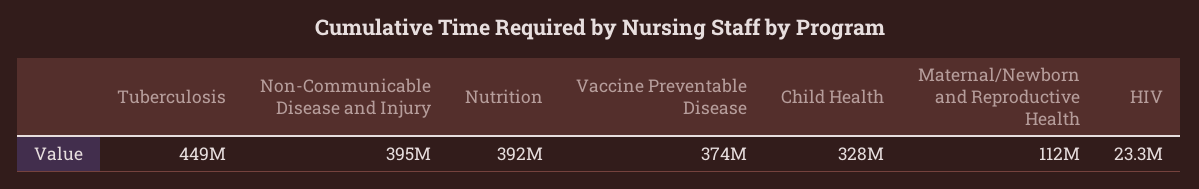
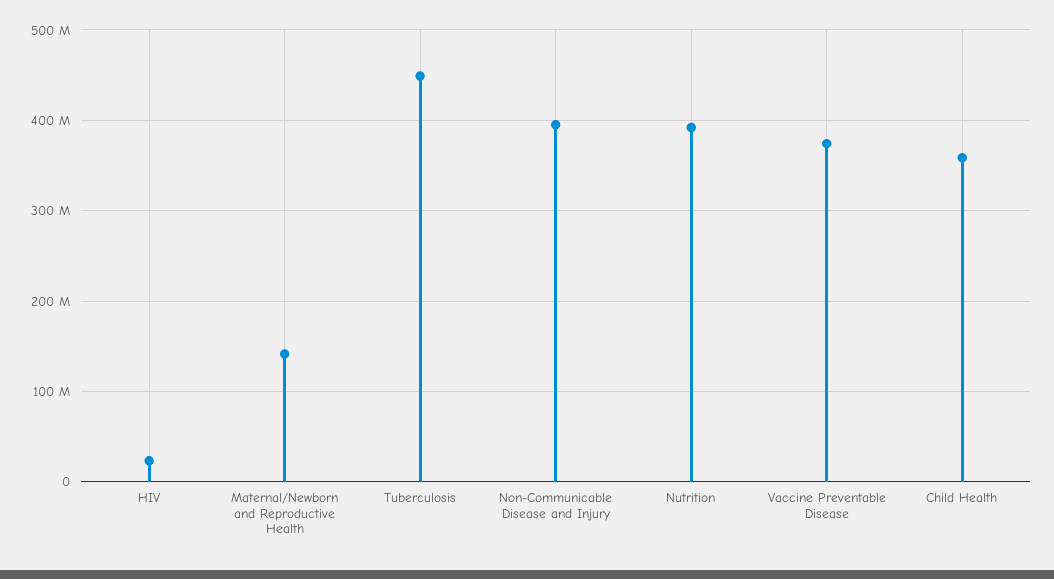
  {
    "Tuberculosis": 449000000,
    "Non-Communicable Disease and Injury": 395000000,
    "Nutrition": 392000000,
    "Vaccine Preventable Disease": 374000000,
-   "Child Health": 328000000,
+   "Child Health": 360000000,
-   "Maternal/Newborn and Reproductive Health": 112000000,
+   "Maternal/Newborn and Reproductive Health": 140000000,
    "HIV": 23300000
  }

